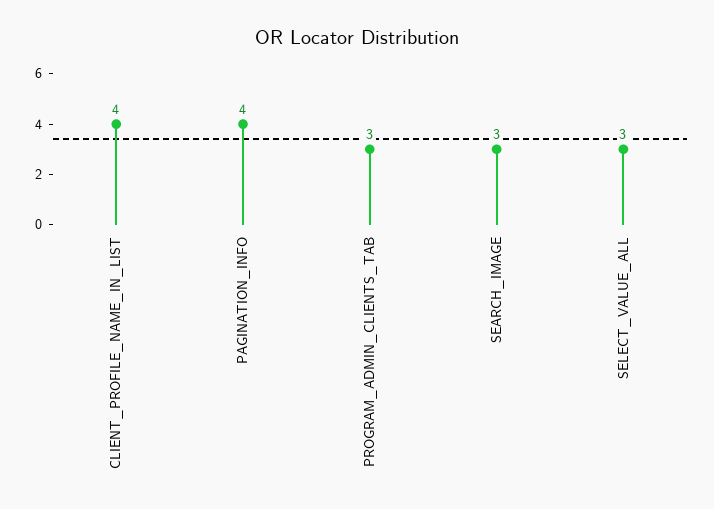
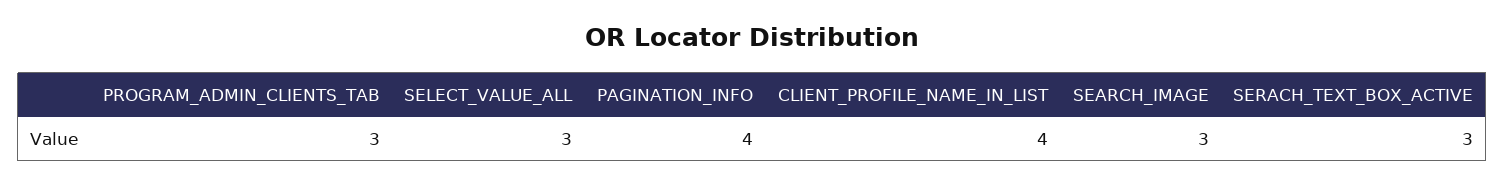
  {
    "CLIENT_PROFILE_NAME_IN_LIST": 4,
    "PAGINATION_INFO": 4,
    "PROGRAM_ADMIN_CLIENTS_TAB": 3,
    "SEARCH_IMAGE": 3,
-   "SELECT_VALUE_ALL": 3
+   "SELECT_VALUE_ALL": 3,
+   "SERACH_TEXT_BOX_ACTIVE": 3
  }

